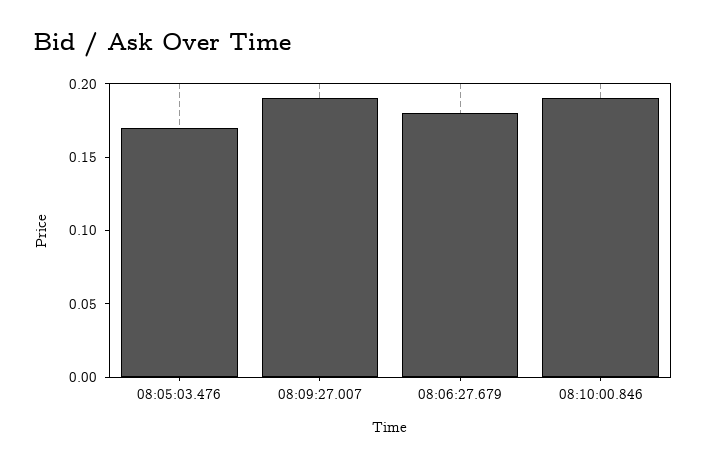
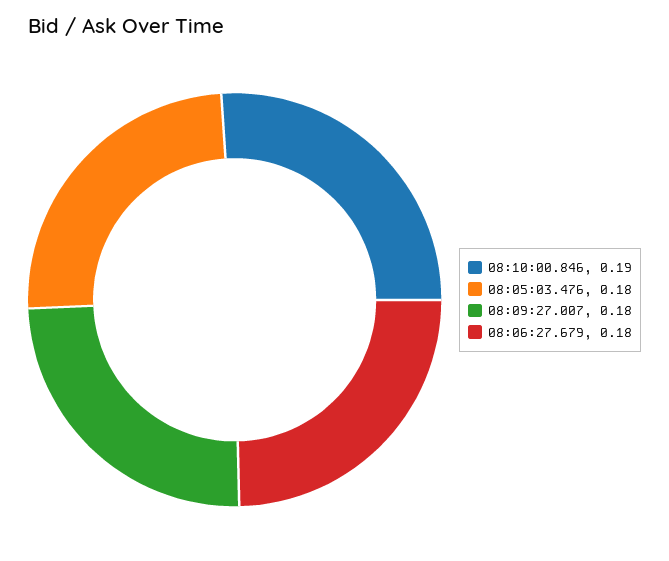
  {
-   "08:05:03.476": 0.17,
+   "08:05:03.476": 0.18,
-   "08:09:27.007": 0.19,
+   "08:09:27.007": 0.18,
    "08:06:27.679": 0.18,
    "08:10:00.846": 0.19
  }

